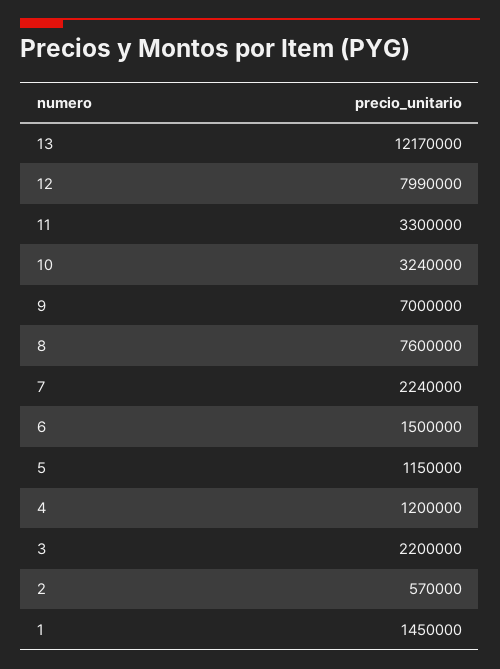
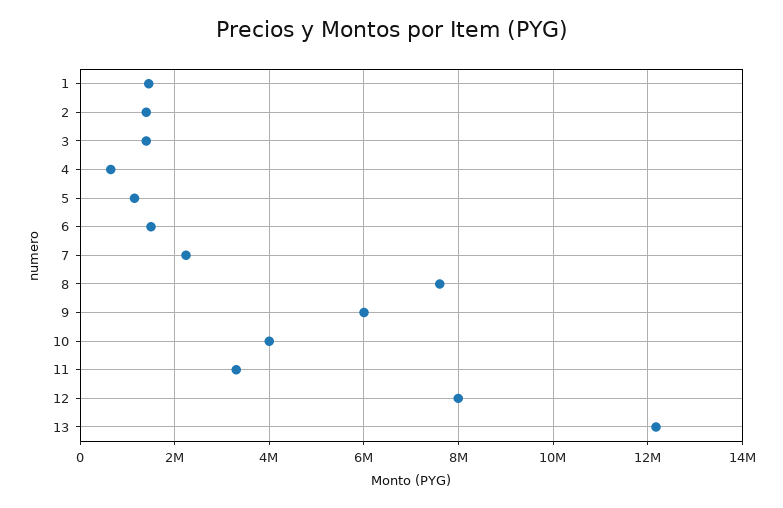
  {
    "13": 12170000,
    "12": 7990000,
    "11": 3300000,
-   "10": 3240000,
+   "10": 4000000,
-   "9": 7000000,
+   "9": 6000000,
    "8": 7600000,
    "7": 2240000,
    "6": 1500000,
    "5": 1150000,
-   "4": 1200000,
+   "4": 600000,
-   "3": 2200000,
+   "3": 1400000,
-   "2": 570000,
+   "2": 1400000,
    "1": 1450000
  }

